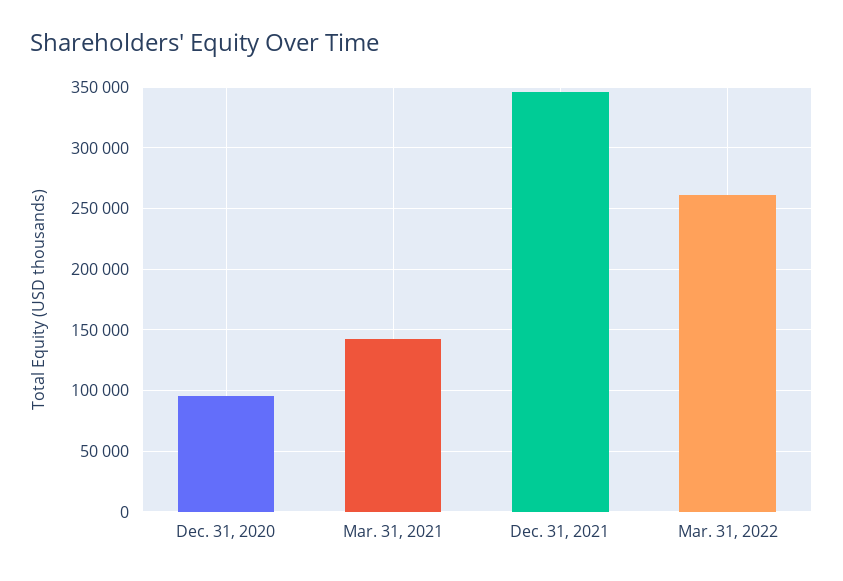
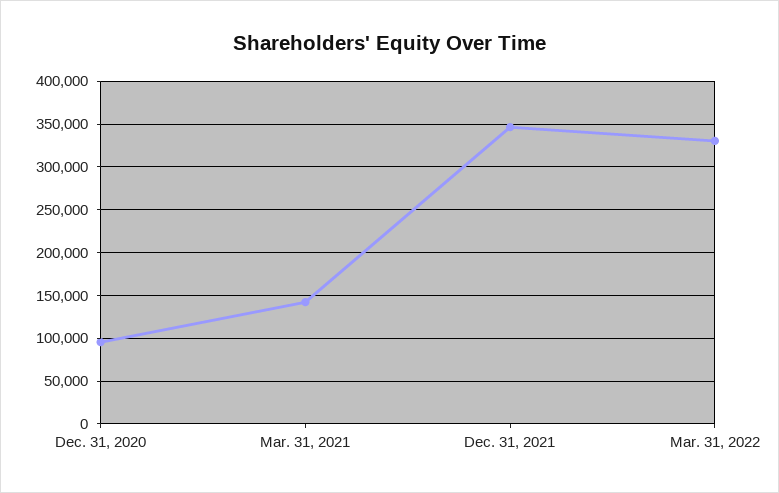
  {
    "Dec. 31, 2020": 95000,
    "Mar. 31, 2021": 140000,
    "Dec. 31, 2021": 345000,
-   "Mar. 31, 2022": 260000
+   "Mar. 31, 2022": 330000
  }

